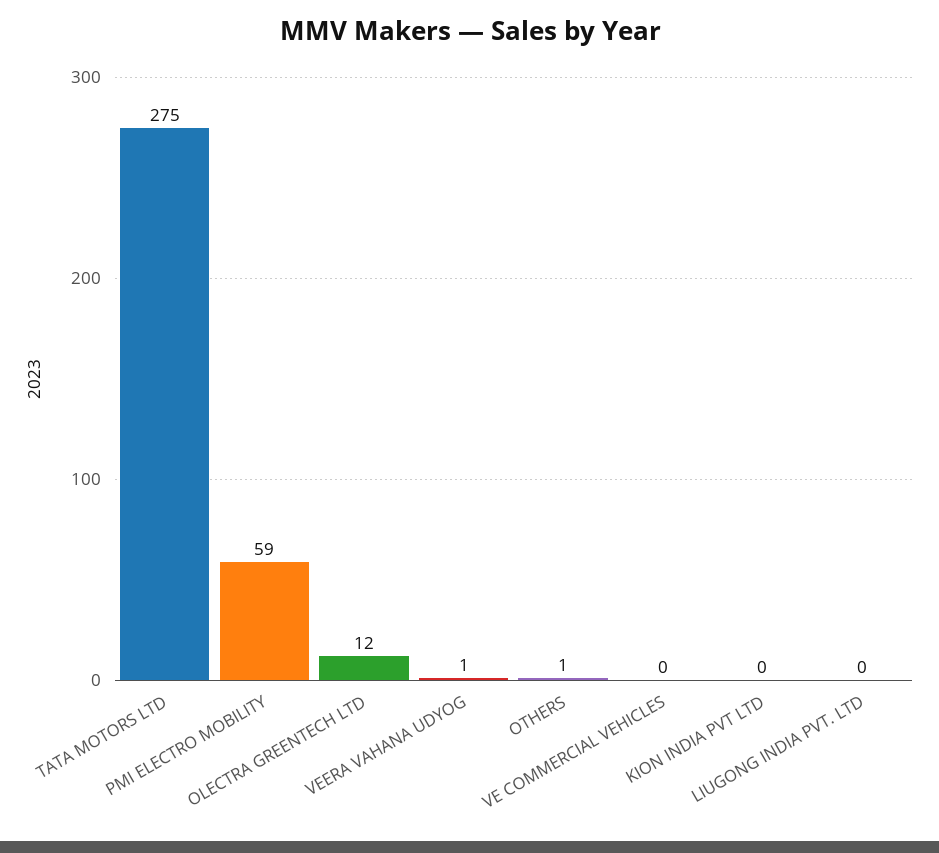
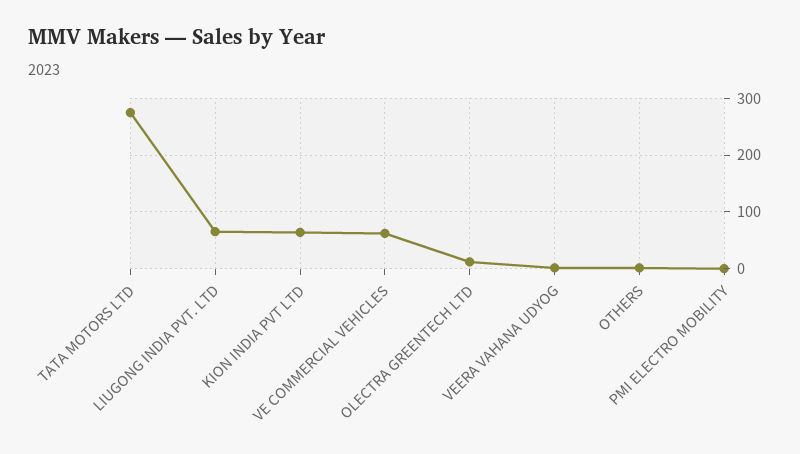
  {
    "TATA MOTORS LTD": 275,
-   "PMI ELECTRO MOBILITY": 59,
+   "PMI ELECTRO MOBILITY": 0,
    "OLECTRA GREENTECH LTD": 12,
    "VEERA VAHANA UDYOG": 1,
    "OTHERS": 1,
-   "VE COMMERCIAL VEHICLES": 0,
+   "VE COMMERCIAL VEHICLES": 60,
-   "KION INDIA PVT LTD": 0,
+   "KION INDIA PVT LTD": 60,
-   "LIUGONG INDIA PVT. LTD": 0
+   "LIUGONG INDIA PVT. LTD": 60
  }

